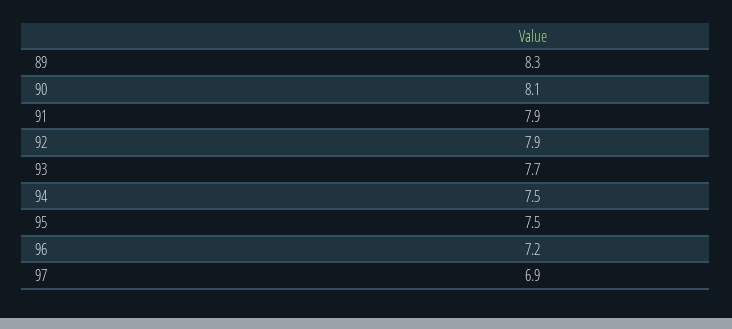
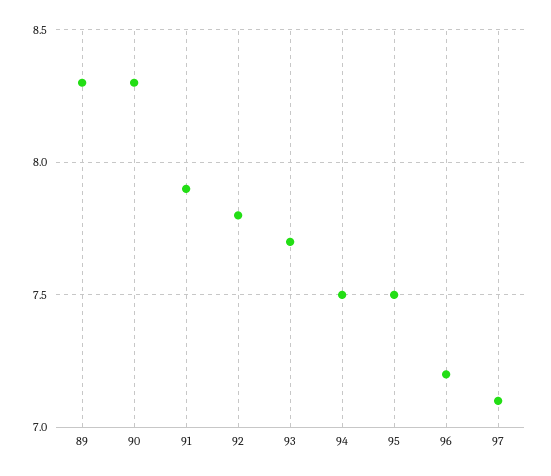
  {
    "89": 8.3,
-   "90": 8.1,
+   "90": 8.3,
    "91": 7.9,
-   "92": 7.9,
+   "92": 7.8,
    "93": 7.7,
    "94": 7.5,
    "95": 7.5,
    "96": 7.2,
-   "97": 6.9
+   "97": 7.1
  }

